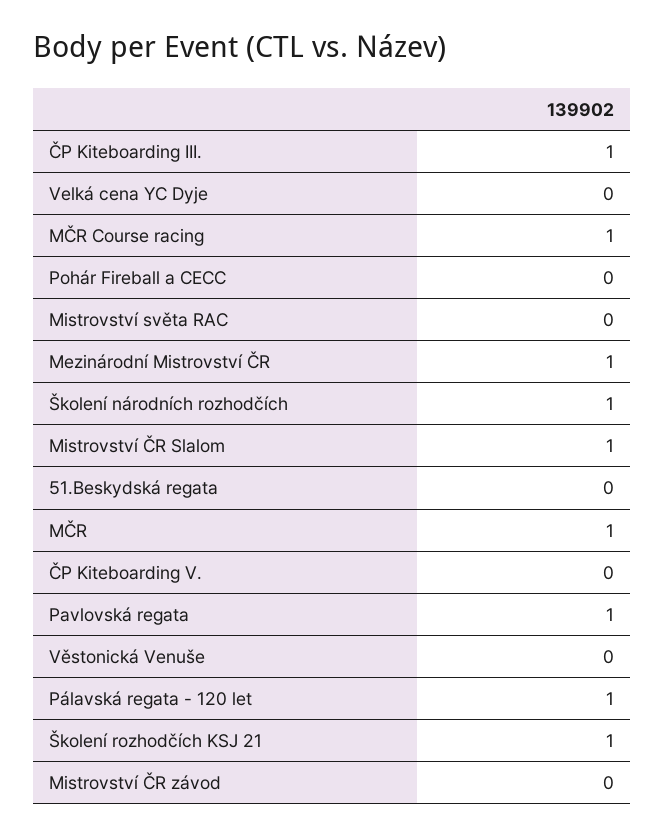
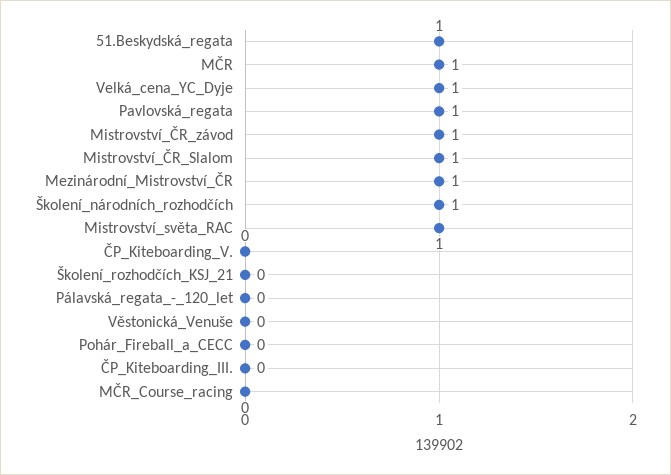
  {
-   "ČP Kiteboarding III.": 1,
+   "ČP Kiteboarding III.": 0,
-   "Velká cena YC Dyje": 0,
+   "Velká cena YC Dyje": 1,
-   "MČR Course racing": 1,
+   "MČR Course racing": 0,
    "Pohár Fireball a CECC": 0,
-   "Mistrovství světa RAC": 0,
+   "Mistrovství světa RAC": 1,
    "Mezinárodní Mistrovství ČR": 1,
    "Školení národních rozhodčích": 1,
    "Mistrovství ČR Slalom": 1,
-   "51.Beskydská regata": 0,
+   "51.Beskydská regata": 1,
    "MČR": 1,
    "ČP Kiteboarding V.": 0,
    "Pavlovská regata": 1,
    "Věstonická Venuše": 0,
-   "Pálavská regata - 120 let": 1,
+   "Pálavská regata - 120 let": 0,
-   "Školení rozhodčích KSJ 21": 1,
+   "Školení rozhodčích KSJ 21": 0,
-   "Mistrovství ČR závod": 0
+   "Mistrovství ČR závod": 1
  }

